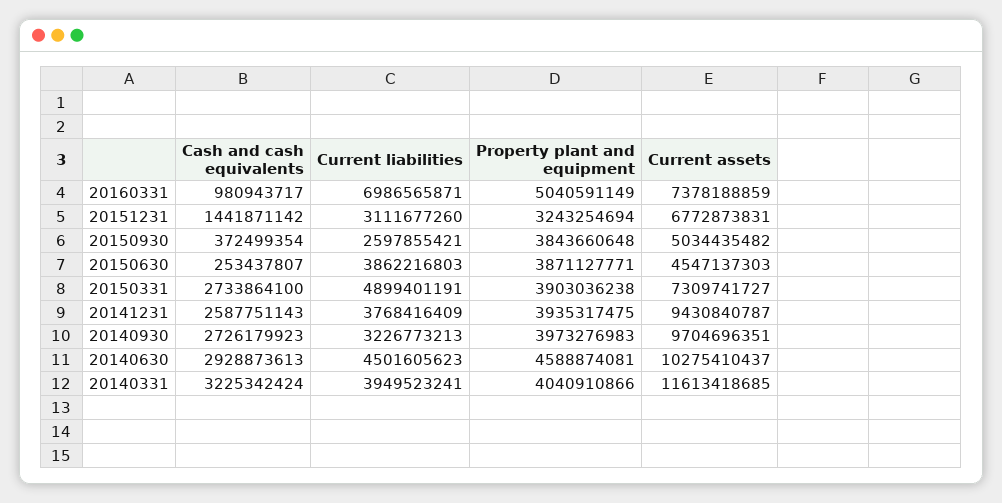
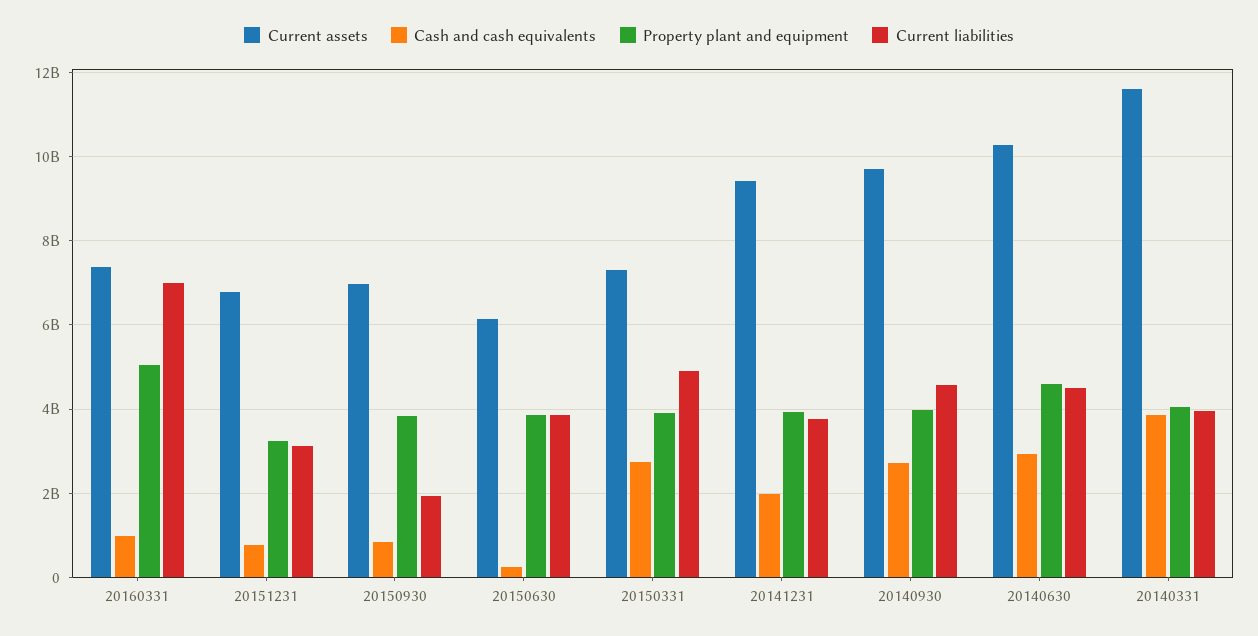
  {
    "Cash and cash equivalents": {
      "20160331": 980943717,
-     "20151231": 1441871142,
+     "20151231": 800000000,
-     "20150930": 372499354,
+     "20150930": 800000000,
      "20150630": 253437807,
      "20150331": 2733864100,
-     "20141231": 2587751143,
+     "20141231": 2000000000,
      "20140930": 2726179923,
      "20140630": 2928873613,
-     "20140331": 3225342424
+     "20140331": 3800000000
    },
    "Current liabilities": {
      "20160331": 6986565871,
      "20151231": 3111677260,
-     "20150930": 2597855421,
+     "20150930": 2000000000,
      "20150630": 3862216803,
      "20150331": 4899401191,
      "20141231": 3768416409,
-     "20140930": 3226773213,
+     "20140930": 4600000000,
      "20140630": 4501605623,
      "20140331": 3949523241
    },
    "Property plant and equipment": {
      "20160331": 5040591149,
      "20151231": 3243254694,
      "20150930": 3843660648,
      "20150630": 3871127771,
      "20150331": 3903036238,
      "20141231": 3935317475,
      "20140930": 3973276983,
      "20140630": 4588874081,
      "20140331": 4040910866
    },
    "Current assets": {
      "20160331": 7378188859,
      "20151231": 6772873831,
-     "20150930": 5034435482,
+     "20150930": 7000000000,
-     "20150630": 4547137303,
+     "20150630": 6200000000,
      "20150331": 7309741727,
      "20141231": 9430840787,
      "20140930": 9704696351,
      "20140630": 10275410437,
      "20140331": 11613418685
    }
  }

